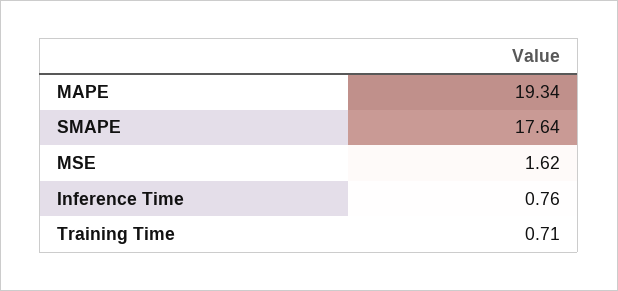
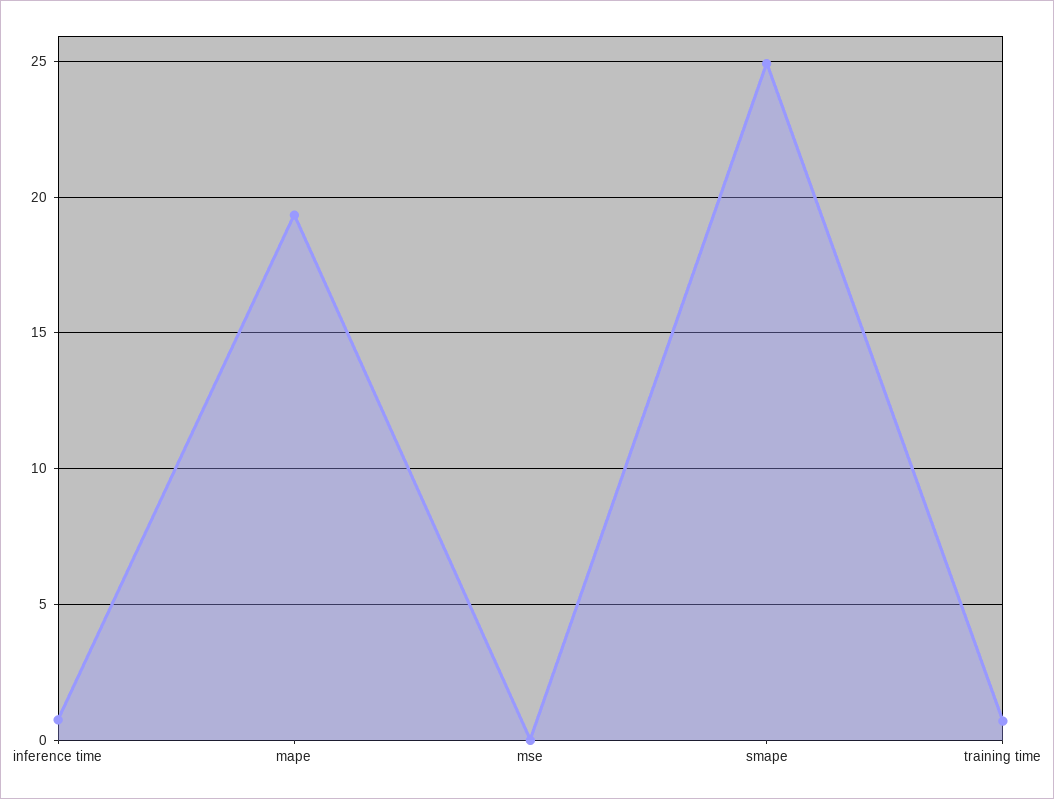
  {
    "MAPE": 19.34,
-   "SMAPE": 17.64,
+   "SMAPE": 25,
-   "MSE": 1.62,
+   "MSE": 0,
    "Inference Time": 0.76,
    "Training Time": 0.71
  }

